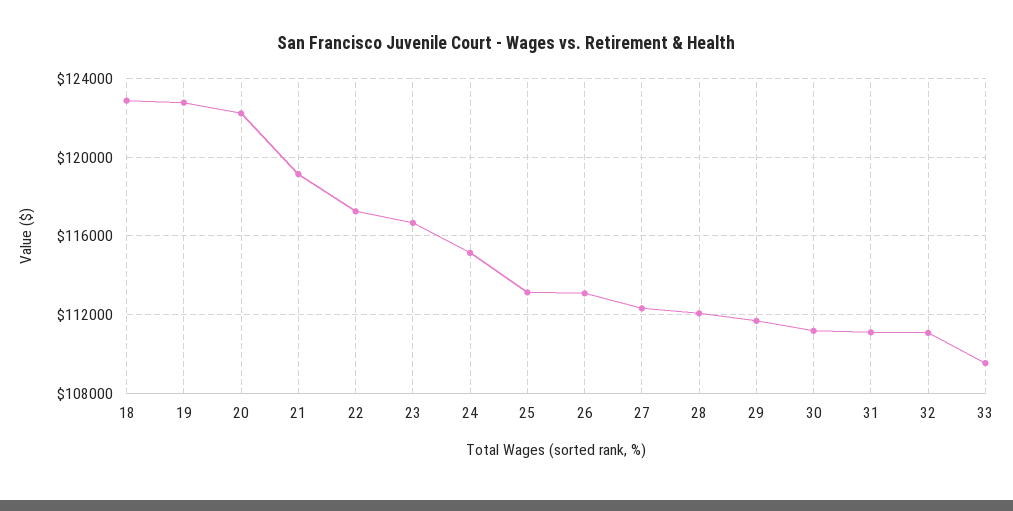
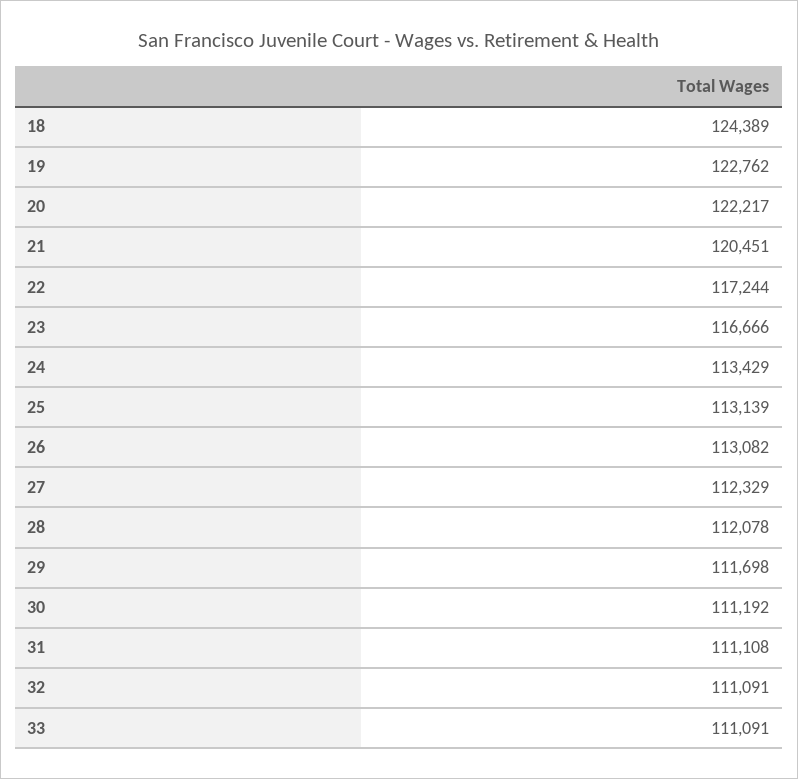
  {
-   "18": 123000,
+   "18": 124389,
    "19": 122762,
    "20": 122217,
-   "21": 119000,
+   "21": 120451,
    "22": 117244,
    "23": 116666,
-   "24": 115000,
+   "24": 113429,
    "25": 113139,
    "26": 113082,
    "27": 112329,
    "28": 112078,
    "29": 111698,
    "30": 111192,
    "31": 111108,
    "32": 111091,
-   "33": 109500
+   "33": 111091
  }

